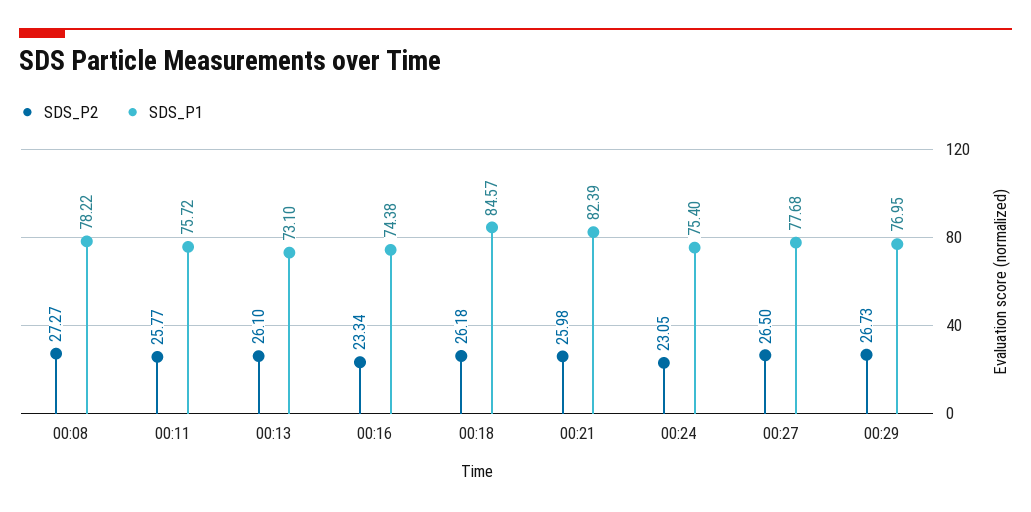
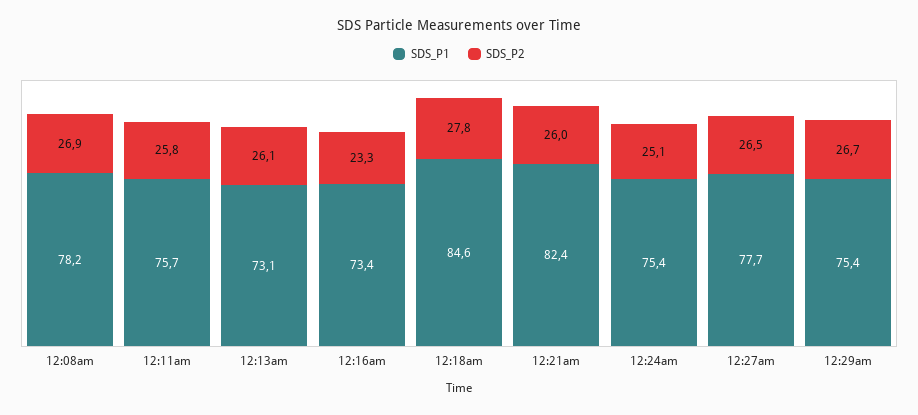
  {
    "SDS_P2": {
-     "00:08": 27.27,
+     "00:08": 26.9,
      "00:11": 25.77,
      "00:13": 26.1,
      "00:16": 23.34,
-     "00:18": 26.18,
+     "00:18": 27.8,
      "00:21": 25.98,
-     "00:24": 23.05,
+     "00:24": 25.1,
      "00:27": 26.5,
      "00:29": 26.73
    },
    "SDS_P1": {
      "00:08": 78.22,
      "00:11": 75.72,
      "00:13": 73.1,
-     "00:16": 74.38,
+     "00:16": 73.4,
      "00:18": 84.57,
      "00:21": 82.39,
      "00:24": 75.4,
      "00:27": 77.68,
-     "00:29": 76.95
+     "00:29": 75.4
    }
  }

